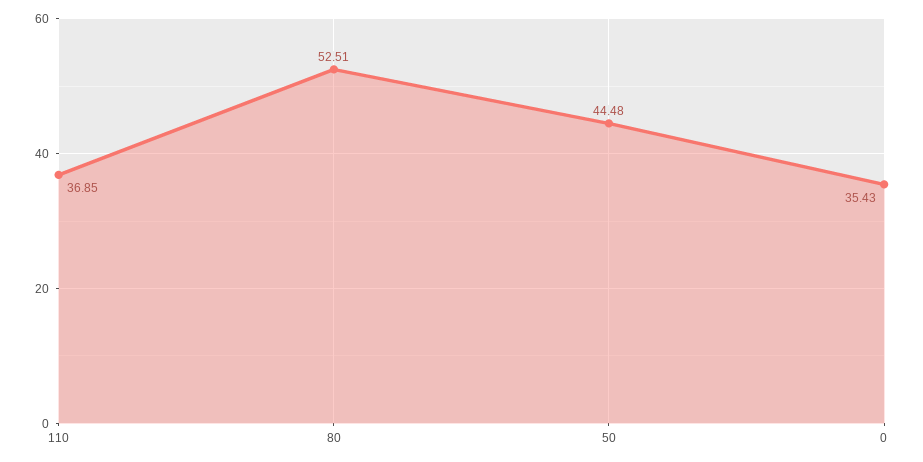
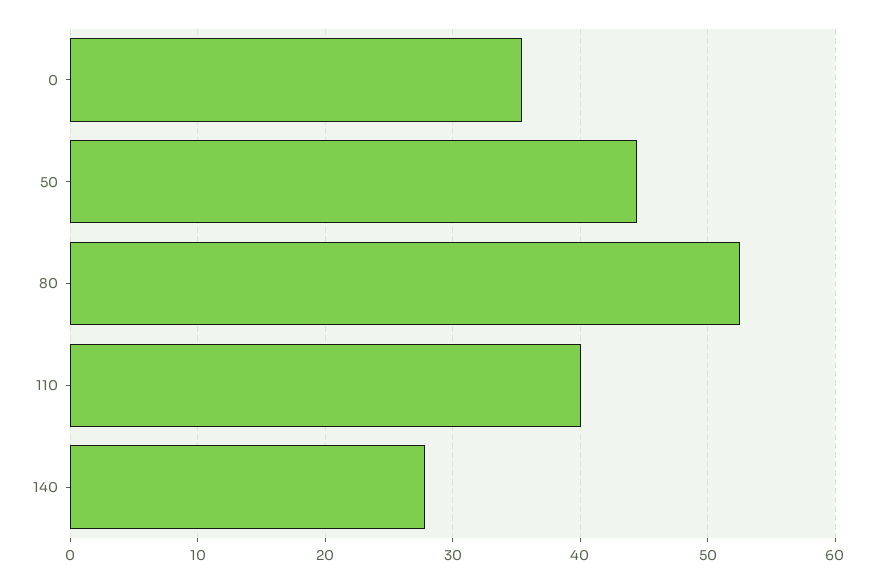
  {
-   "110": 36.85,
+   "110": 40,
    "80": 52.51,
    "50": 44.48,
-   "0": 35.43
+   "0": 35.43,
+   "140": 28
  }

